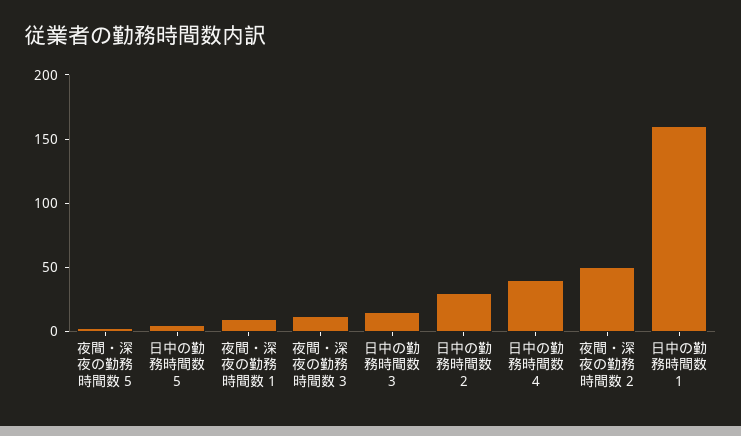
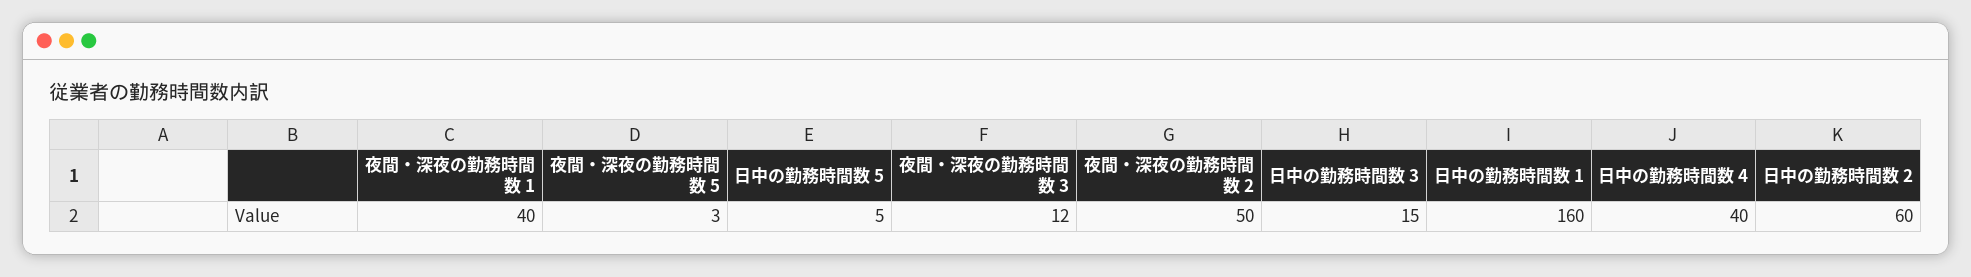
  {
    "夜間・深夜の勤務時間数 5": 3,
    "日中の勤務時間数 5": 5,
-   "夜間・深夜の勤務時間数 1": 10,
+   "夜間・深夜の勤務時間数 1": 40,
    "夜間・深夜の勤務時間数 3": 12,
    "日中の勤務時間数 3": 15,
-   "日中の勤務時間数 2": 30,
+   "日中の勤務時間数 2": 60,
    "日中の勤務時間数 4": 40,
    "夜間・深夜の勤務時間数 2": 50,
    "日中の勤務時間数 1": 160
  }

